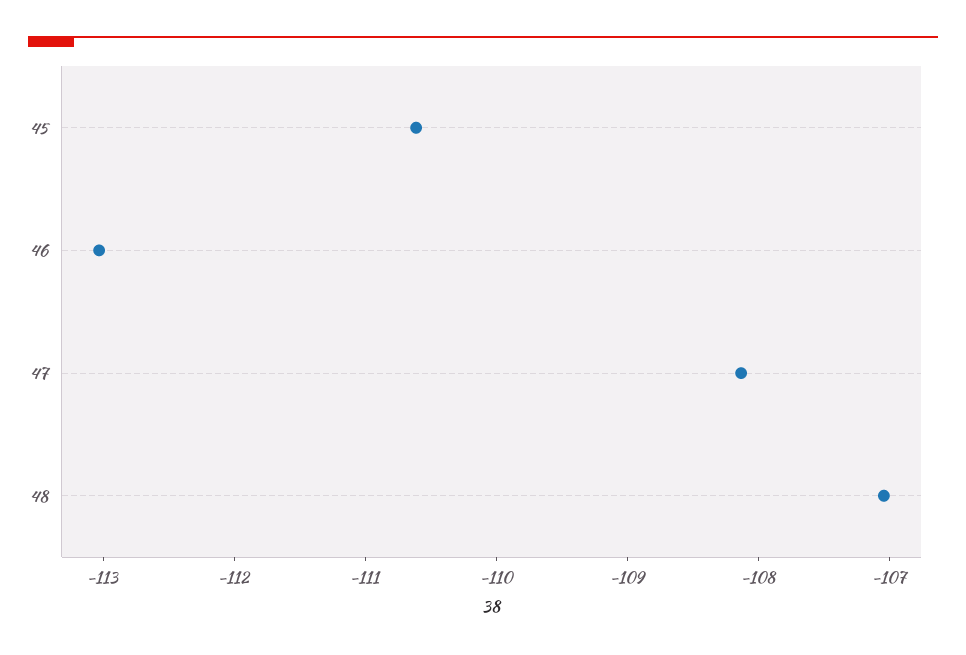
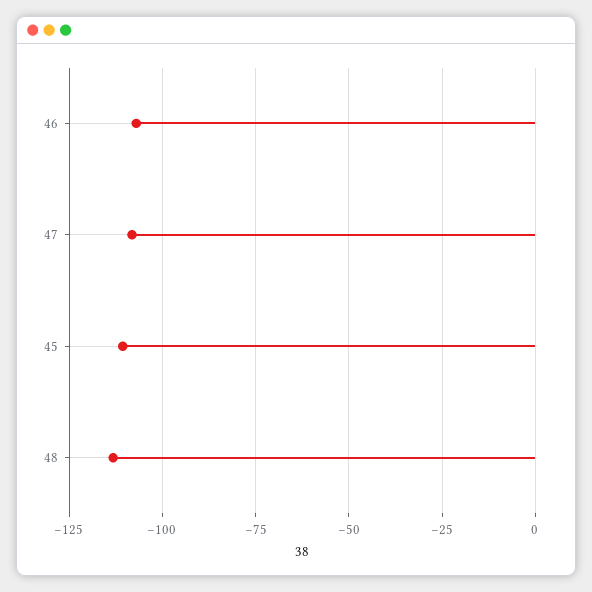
  {
    "45": -110.6,
-   "46": -113,
+   "46": -107.5,
    "47": -108.2,
-   "48": -107
+   "48": -112.5
  }

